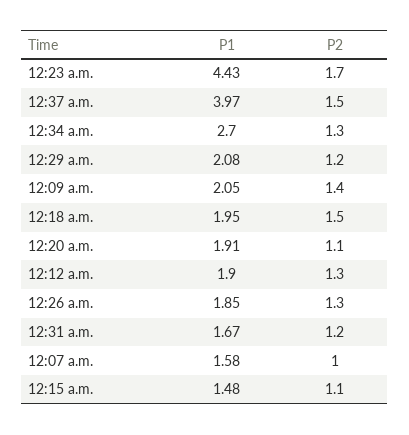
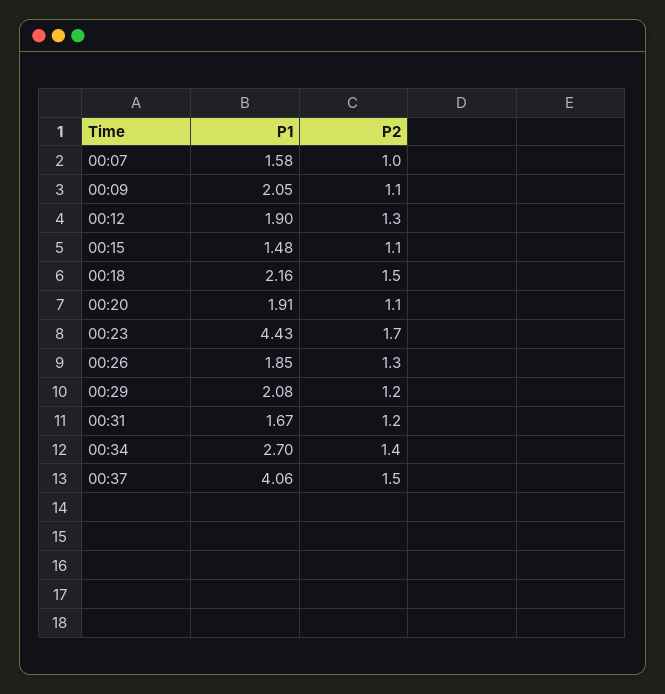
  {
    "P1": {
      "12:23 a.m.": 4.43,
-     "12:37 a.m.": 3.97,
+     "12:37 a.m.": 4.06,
      "12:34 a.m.": 2.7,
      "12:29 a.m.": 2.08,
      "12:09 a.m.": 2.05,
-     "12:18 a.m.": 1.95,
+     "12:18 a.m.": 2.16,
      "12:20 a.m.": 1.91,
      "12:12 a.m.": 1.9,
      "12:26 a.m.": 1.85,
      "12:31 a.m.": 1.67,
      "12:07 a.m.": 1.58,
      "12:15 a.m.": 1.48
    },
    "P2": {
      "12:23 a.m.": 1.7,
      "12:37 a.m.": 1.5,
-     "12:34 a.m.": 1.3,
+     "12:34 a.m.": 1.4,
      "12:29 a.m.": 1.2,
-     "12:09 a.m.": 1.4,
+     "12:09 a.m.": 1.1,
      "12:18 a.m.": 1.5,
      "12:20 a.m.": 1.1,
      "12:12 a.m.": 1.3,
      "12:26 a.m.": 1.3,
      "12:31 a.m.": 1.2,
      "12:07 a.m.": 1,
      "12:15 a.m.": 1.1
    }
  }

